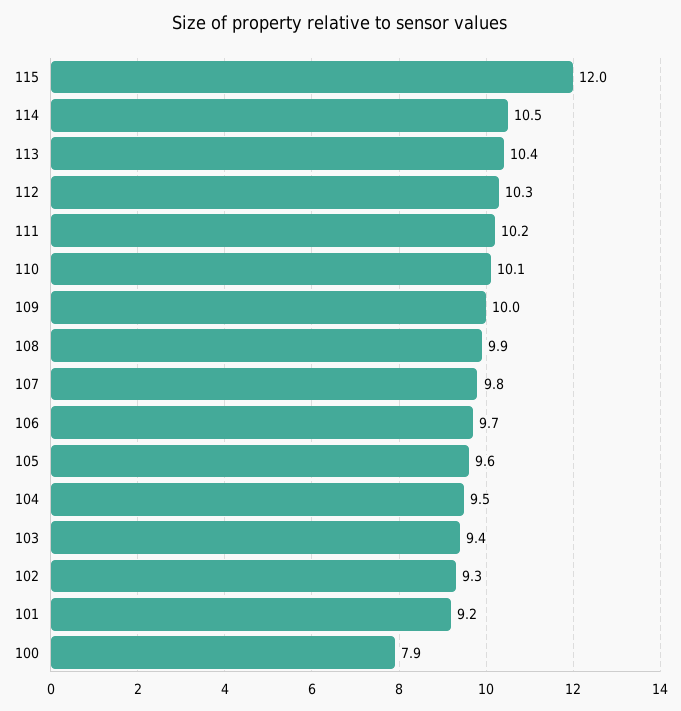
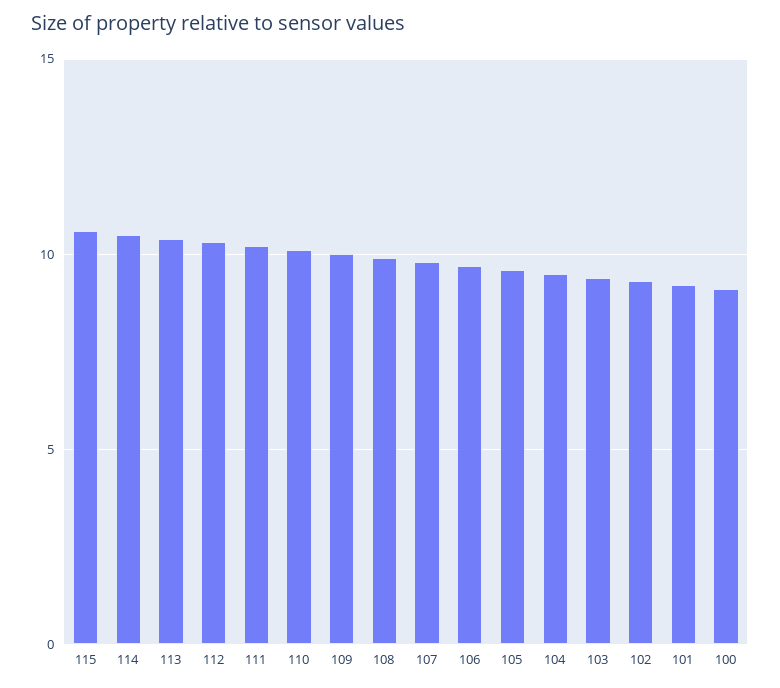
  {
-   "115": 12,
+   "115": 10.5,
    "114": 10.5,
    "113": 10.4,
    "112": 10.3,
    "111": 10.2,
    "110": 10.1,
    "109": 10,
    "108": 9.9,
    "107": 9.8,
    "106": 9.7,
    "105": 9.6,
    "104": 9.5,
    "103": 9.4,
    "102": 9.3,
    "101": 9.2,
-   "100": 7.9
+   "100": 9
  }

